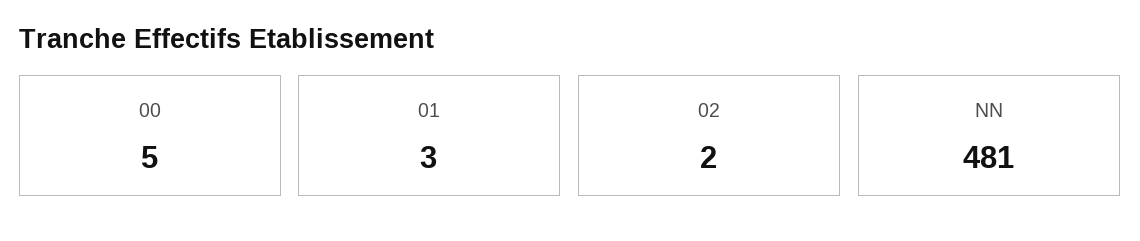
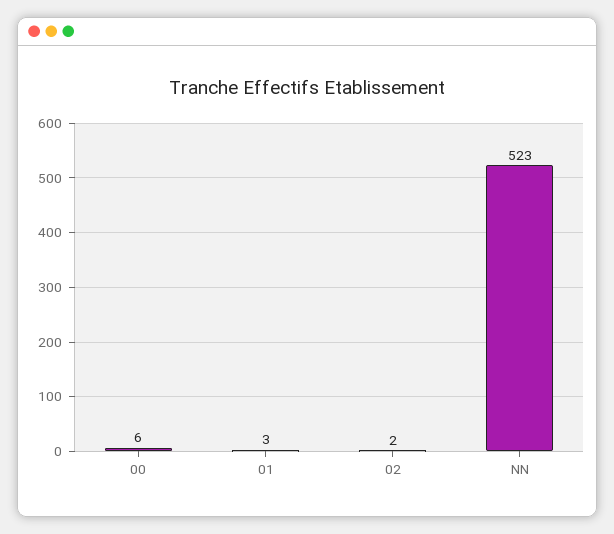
  {
-   "00": 5,
+   "00": 6,
    "01": 3,
    "02": 2,
-   "NN": 481
+   "NN": 523
  }

